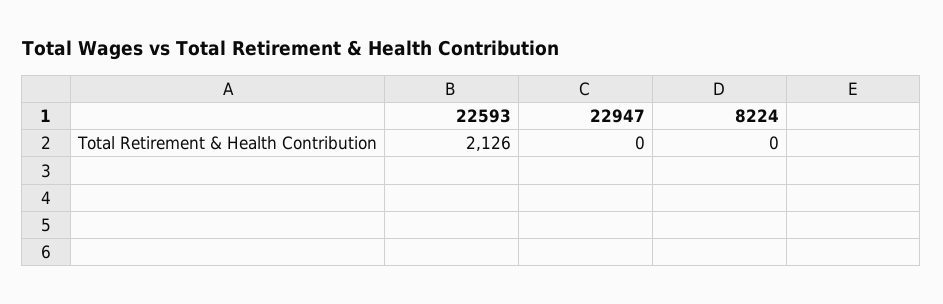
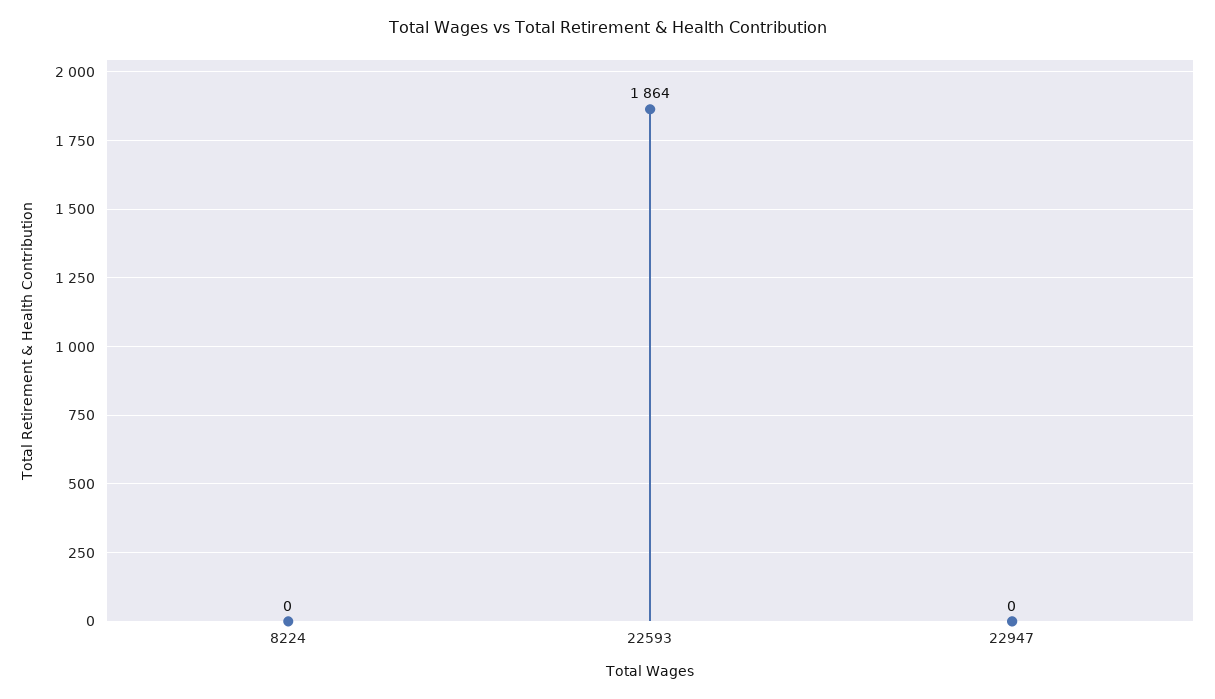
  {
-   "22593": 2126,
+   "22593": 1864,
    "22947": 0,
    "8224": 0
  }

